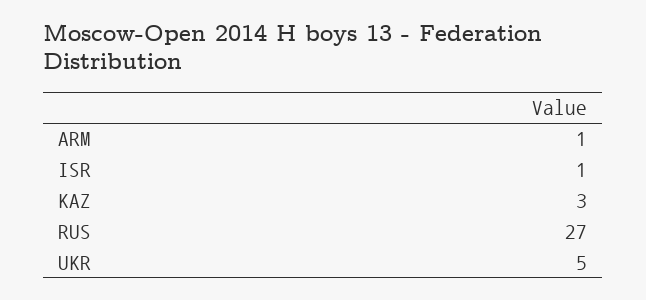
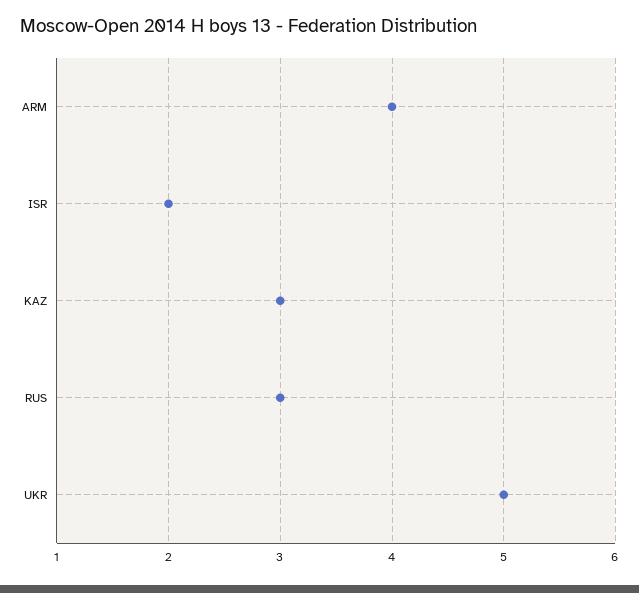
  {
-   "ARM": 1,
+   "ARM": 4,
-   "ISR": 1,
+   "ISR": 2,
    "KAZ": 3,
-   "RUS": 27,
+   "RUS": 3,
    "UKR": 5
  }

